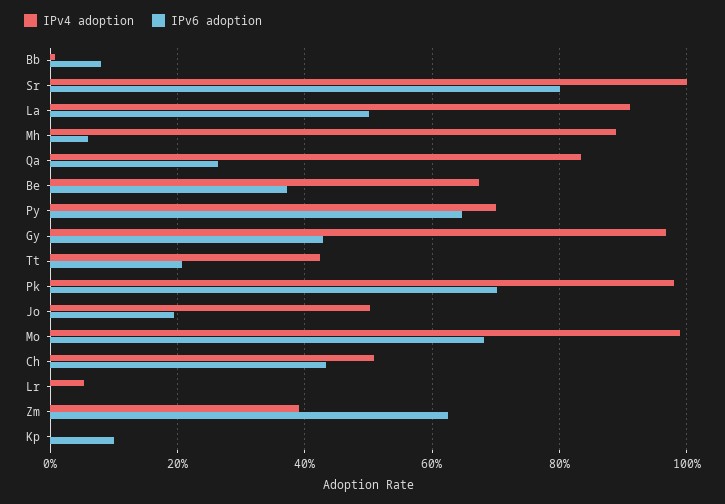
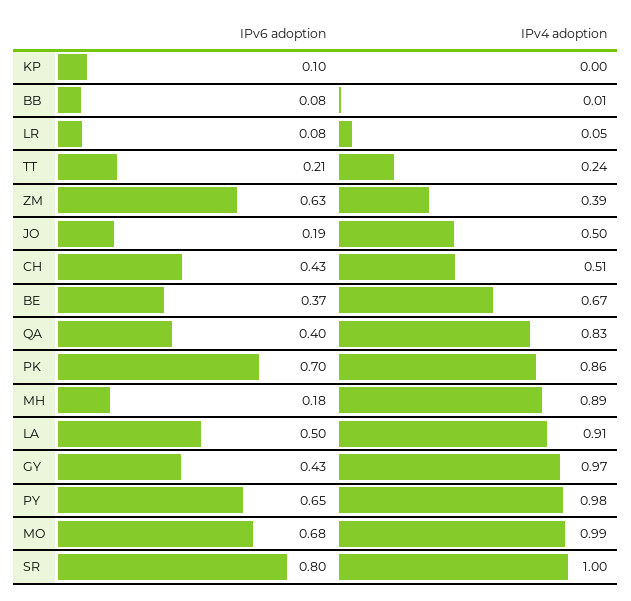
  {
    "IPv4 adoption": {
      "Bb": 0.01,
      "Sr": 1,
      "La": 0.91,
      "Mh": 0.89,
      "Qa": 0.83,
      "Be": 0.67,
-     "Py": 0.7,
+     "Py": 0.98,
      "Gy": 0.97,
-     "Tt": 0.42,
+     "Tt": 0.24,
-     "Pk": 0.98,
+     "Pk": 0.86,
      "Jo": 0.5,
      "Mo": 0.99,
      "Ch": 0.51,
      "Lr": 0.05,
      "Zm": 0.39,
      "Kp": 0
    },
    "IPv6 adoption": {
      "Bb": 0.08,
      "Sr": 0.8,
      "La": 0.5,
-     "Mh": 0.06,
+     "Mh": 0.18,
-     "Qa": 0.26,
+     "Qa": 0.4,
      "Be": 0.37,
      "Py": 0.65,
      "Gy": 0.43,
      "Tt": 0.21,
      "Pk": 0.7,
      "Jo": 0.19,
      "Mo": 0.68,
      "Ch": 0.43,
-     "Lr": 0,
+     "Lr": 0.08,
      "Zm": 0.63,
      "Kp": 0.1
    }
  }

